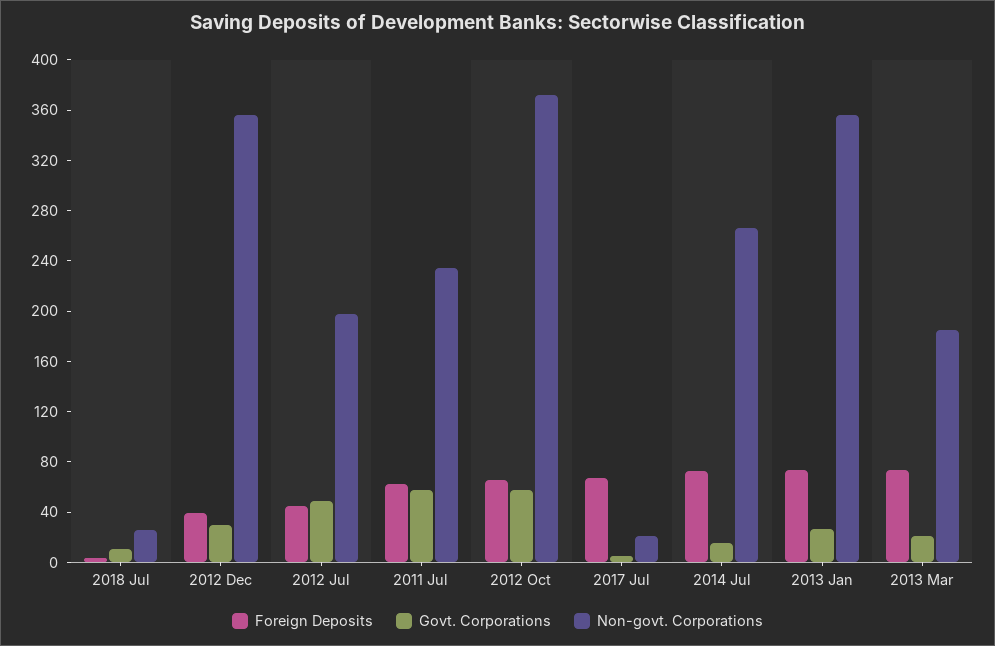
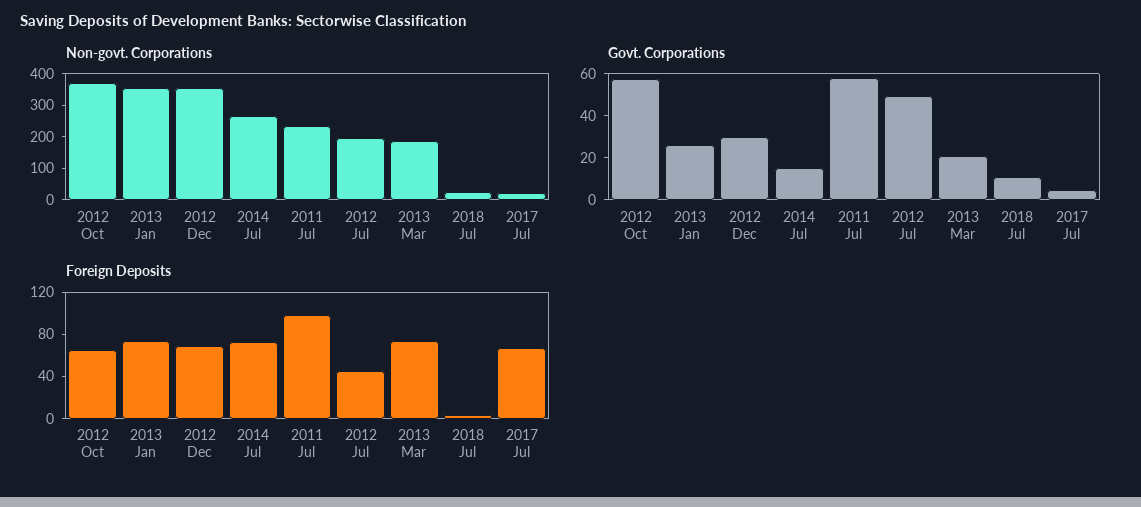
  {
    "Foreign Deposits": {
      "2018 Jul": 0,
-     "2012 Dec": 40,
+     "2012 Dec": 70,
      "2012 Jul": 50,
-     "2011 Jul": 60,
+     "2011 Jul": 100,
      "2012 Oct": 70,
      "2017 Jul": 70,
      "2014 Jul": 70,
      "2013 Jan": 70,
      "2013 Mar": 70
    },
    "Govt. Corporations": {
      "2018 Jul": 10,
      "2012 Dec": 30,
      "2012 Jul": 50,
      "2011 Jul": 60,
      "2012 Oct": 60,
      "2017 Jul": 5,
      "2014 Jul": 15,
      "2013 Jan": 25,
      "2013 Mar": 20
    },
    "Non-govt. Corporations": {
      "2018 Jul": 30,
      "2012 Dec": 360,
      "2012 Jul": 200,
      "2011 Jul": 230,
      "2012 Oct": 370,
      "2017 Jul": 20,
      "2014 Jul": 270,
      "2013 Jan": 360,
      "2013 Mar": 190
    }
  }

